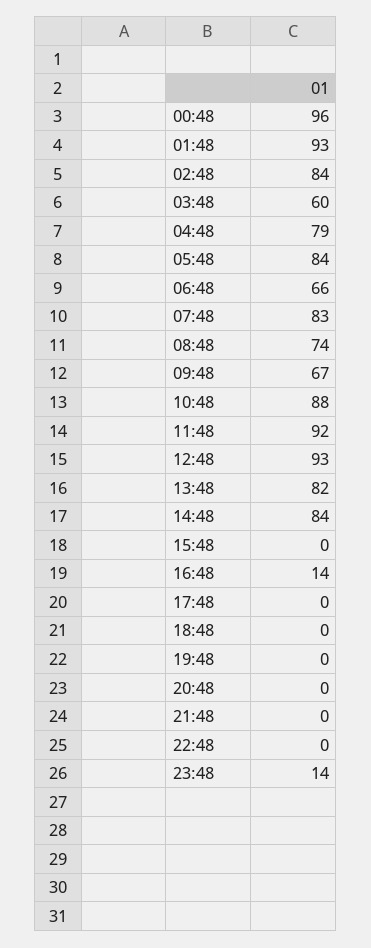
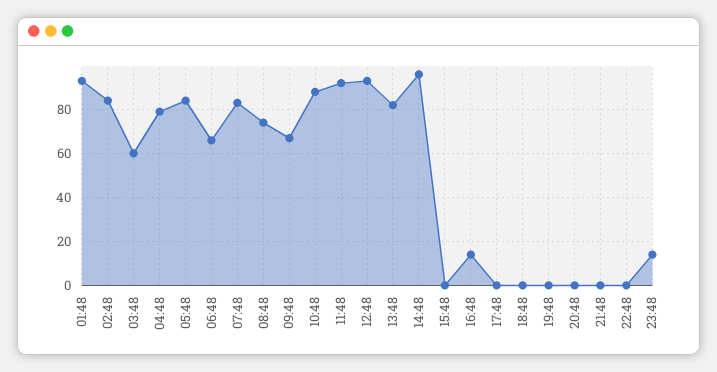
  {
-   "00:48": 96,
    "01:48": 93,
    "02:48": 84,
    "03:48": 60,
    "04:48": 79,
    "05:48": 84,
    "06:48": 66,
    "07:48": 83,
    "08:48": 74,
    "09:48": 67,
    "10:48": 88,
    "11:48": 92,
    "12:48": 93,
    "13:48": 82,
-   "14:48": 84,
+   "14:48": 95,
    "15:48": 0,
    "16:48": 14,
    "17:48": 0,
    "18:48": 0,
    "19:48": 0,
    "20:48": 0,
    "21:48": 0,
    "22:48": 0,
    "23:48": 14
  }

